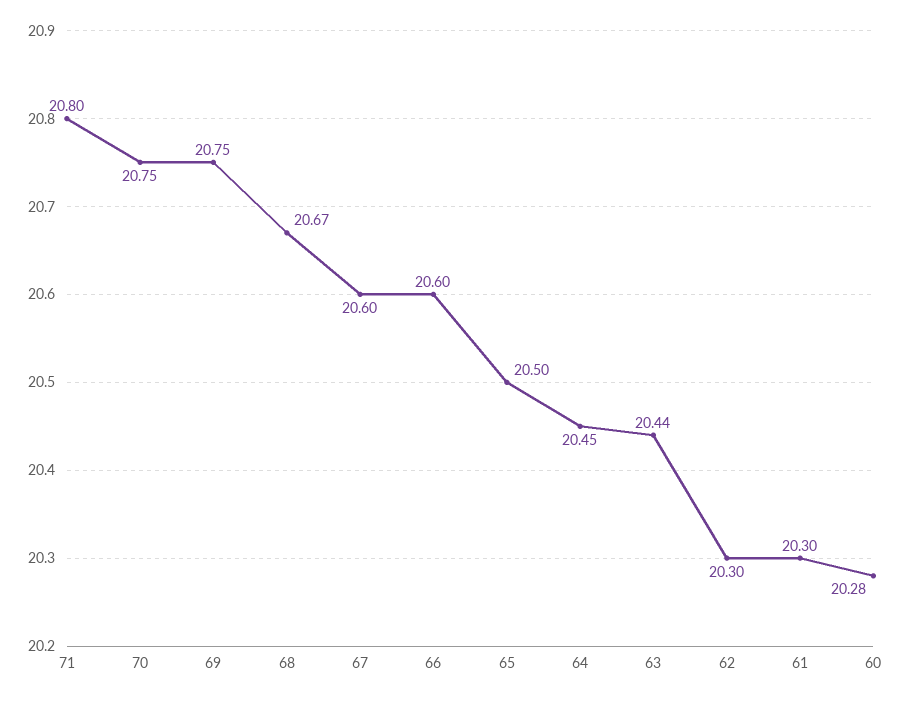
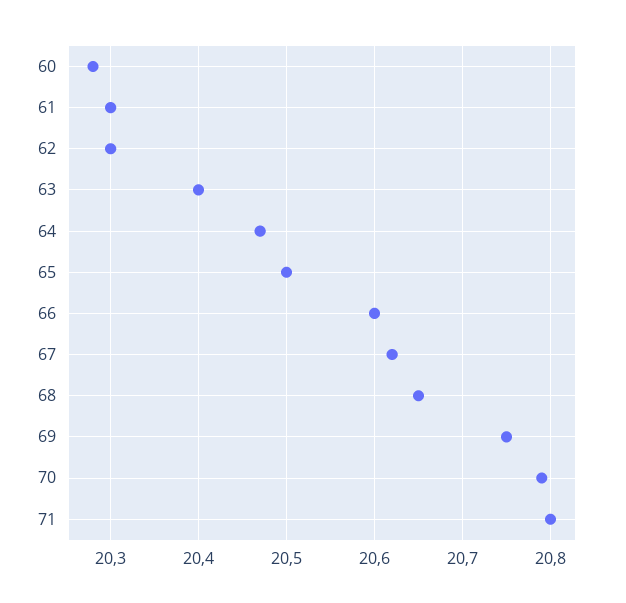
  {
    "71": 20.8,
-   "70": 20.75,
+   "70": 20.79,
    "69": 20.75,
-   "68": 20.67,
+   "68": 20.65,
-   "67": 20.6,
+   "67": 20.62,
    "66": 20.6,
    "65": 20.5,
-   "64": 20.45,
+   "64": 20.47,
-   "63": 20.44,
+   "63": 20.4,
    "62": 20.3,
    "61": 20.3,
    "60": 20.28
  }

